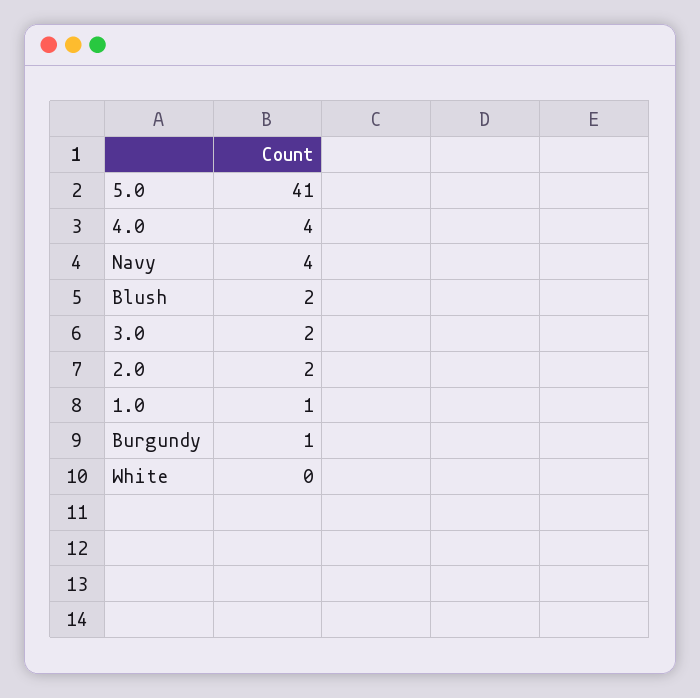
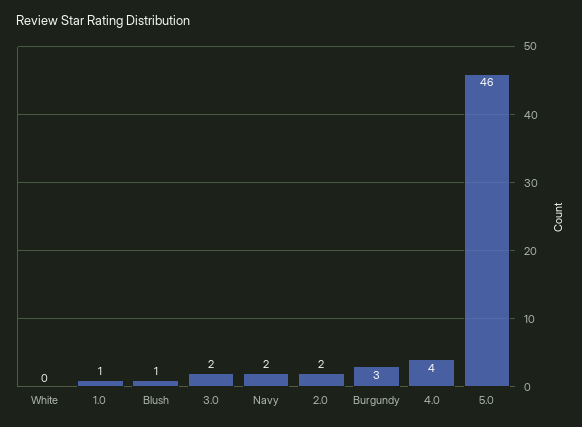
  {
-   "5.0": 41,
+   "5.0": 46,
    "4.0": 4,
-   "Navy": 4,
+   "Navy": 2,
-   "Blush": 2,
+   "Blush": 1,
    "3.0": 2,
    "2.0": 2,
    "1.0": 1,
-   "Burgundy": 1,
+   "Burgundy": 3,
    "White": 0
  }

